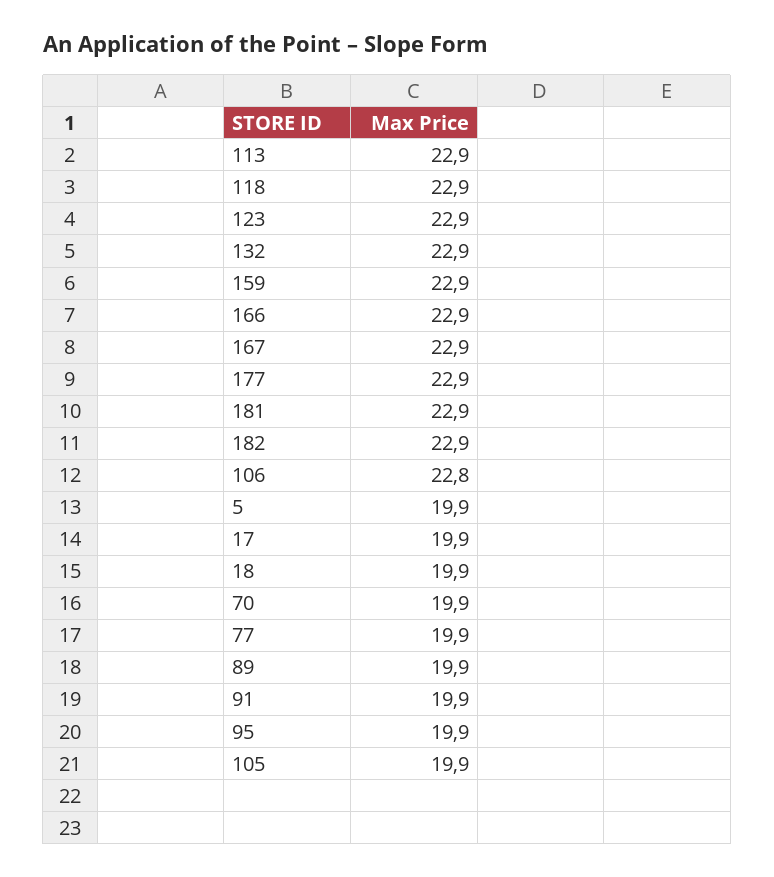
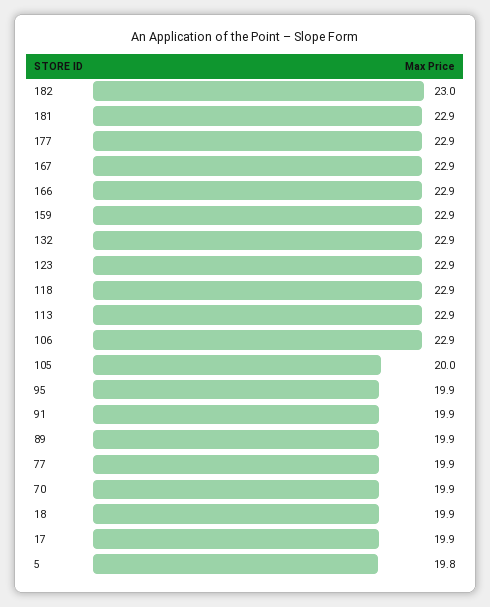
  {
    "113": 22.9,
    "118": 22.9,
    "123": 22.9,
    "132": 22.9,
    "159": 22.9,
    "166": 22.9,
    "167": 22.9,
    "177": 22.9,
    "181": 22.9,
-   "182": 22.9,
+   "182": 23,
-   "106": 22.8,
+   "106": 22.9,
-   "5": 19.9,
+   "5": 19.8,
    "17": 19.9,
    "18": 19.9,
    "70": 19.9,
    "77": 19.9,
    "89": 19.9,
    "91": 19.9,
    "95": 19.9,
-   "105": 19.9
+   "105": 20
  }

